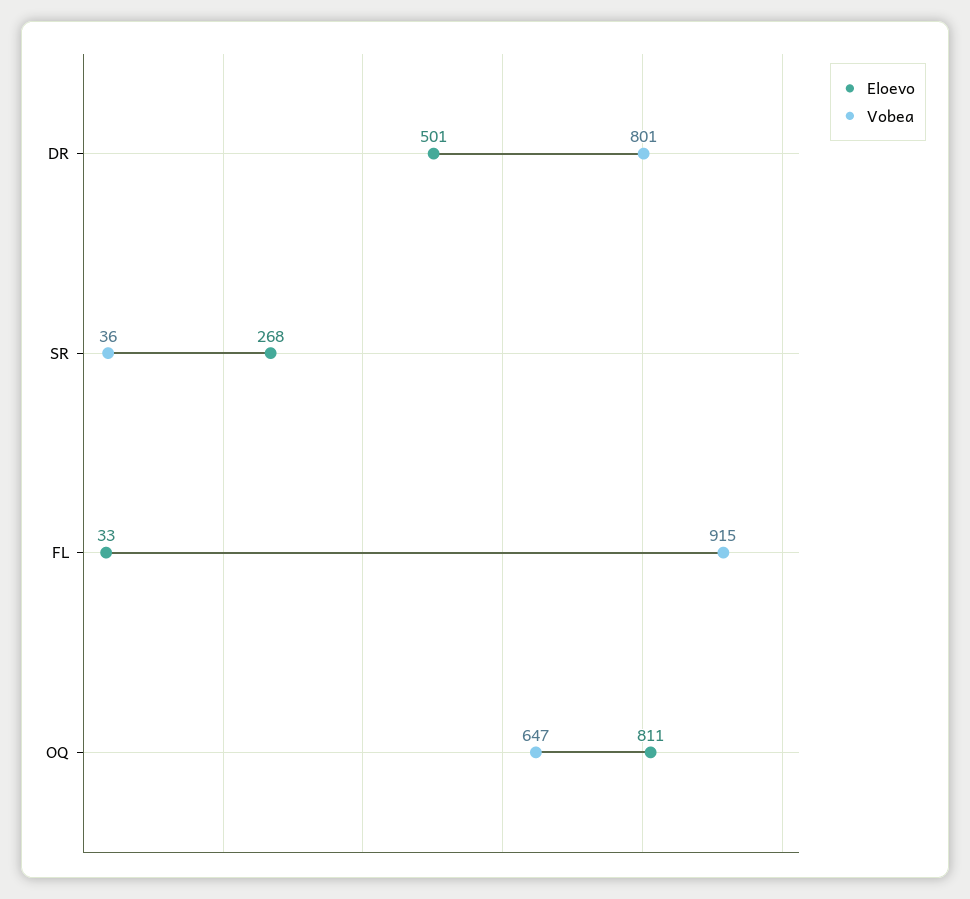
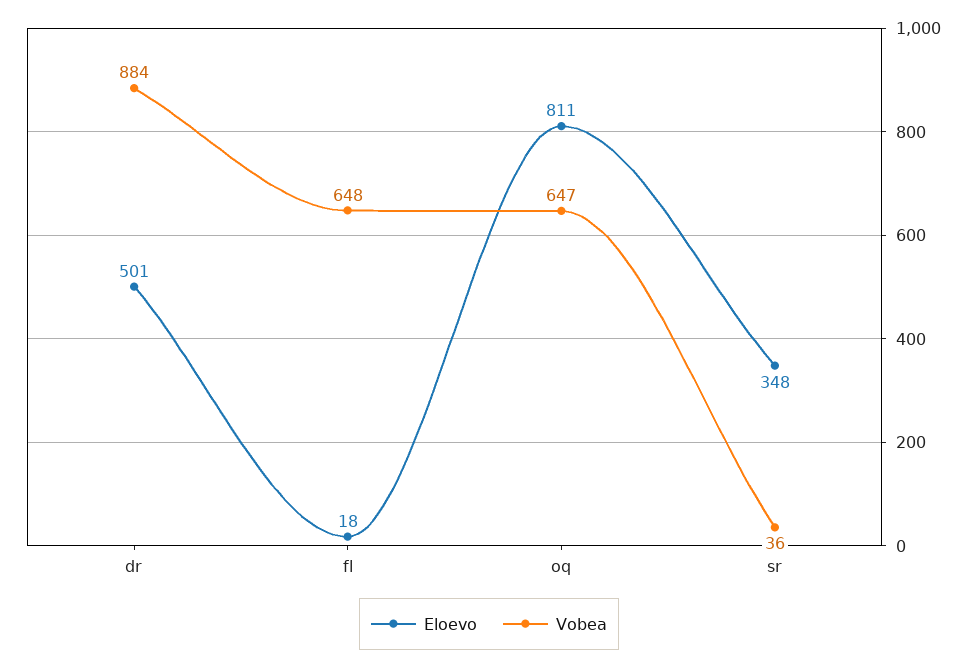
  {
    "Eloevo": {
      "DR": 501,
-     "SR": 268,
+     "SR": 348,
-     "FL": 33,
+     "FL": 18,
      "OQ": 811
    },
    "Vobea": {
-     "DR": 801,
+     "DR": 884,
      "SR": 36,
-     "FL": 915,
+     "FL": 648,
      "OQ": 647
    }
  }

